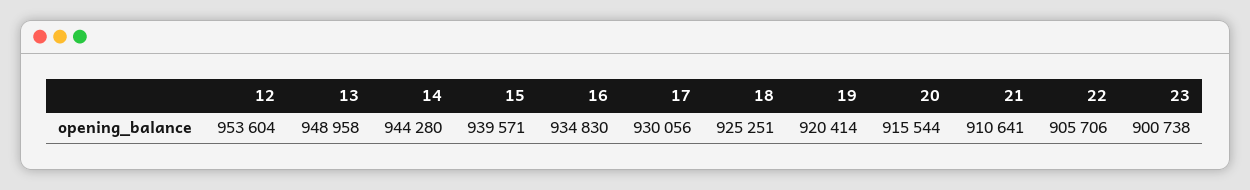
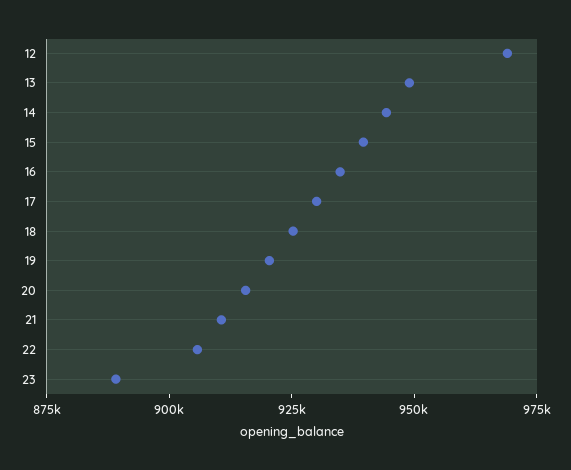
  {
-   "12": 953604,
+   "12": 970000,
    "13": 948958,
    "14": 944280,
    "15": 939571,
    "16": 934830,
    "17": 930056,
    "18": 925251,
    "19": 920414,
    "20": 915544,
    "21": 910641,
    "22": 905706,
-   "23": 900738
+   "23": 890000
  }

